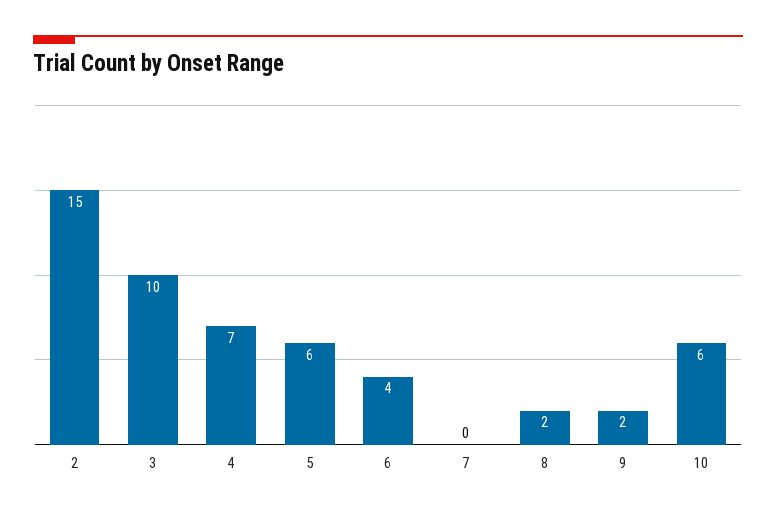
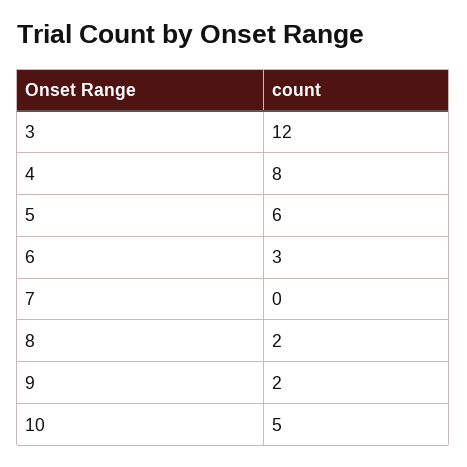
  {
-   "2": 15,
-   "3": 10,
+   "3": 12,
-   "4": 7,
+   "4": 8,
    "5": 6,
-   "6": 4,
+   "6": 3,
    "7": 0,
    "8": 2,
    "9": 2,
-   "10": 6
+   "10": 5
  }

